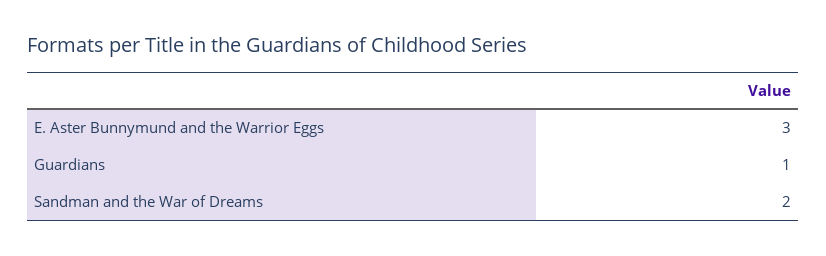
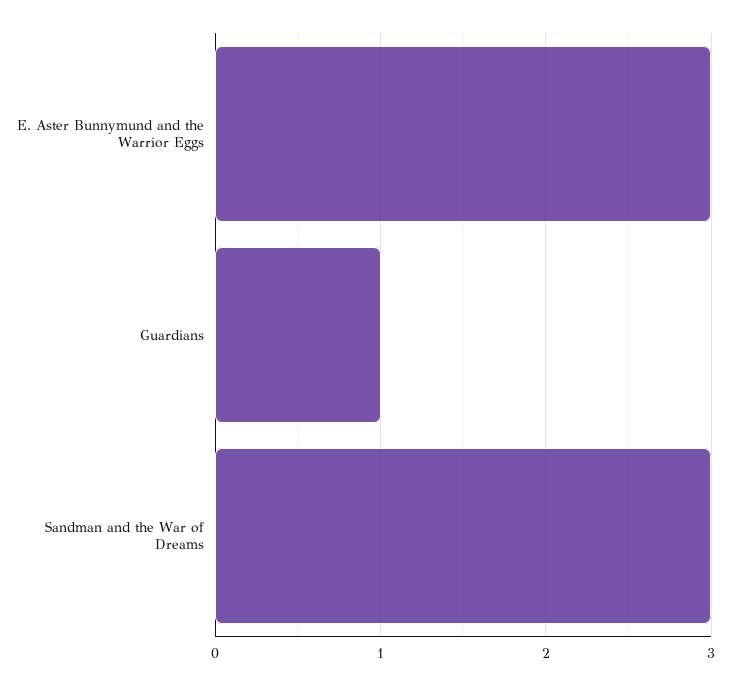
  {
    "E. Aster Bunnymund and the Warrior Eggs": 3,
    "Guardians": 1,
-   "Sandman and the War of Dreams": 2
+   "Sandman and the War of Dreams": 3
  }

